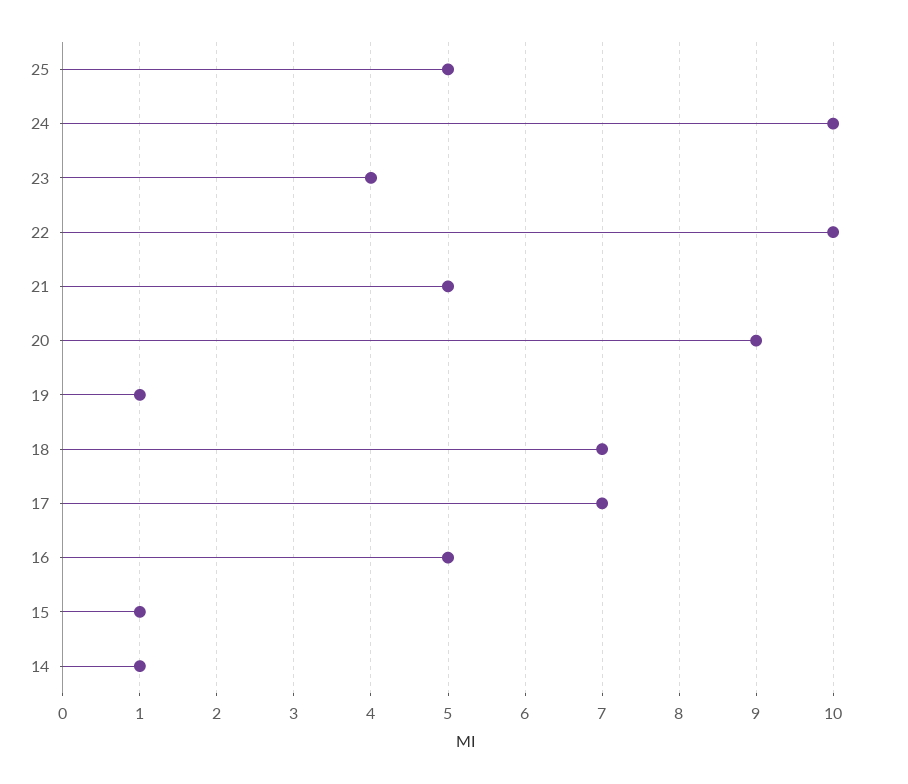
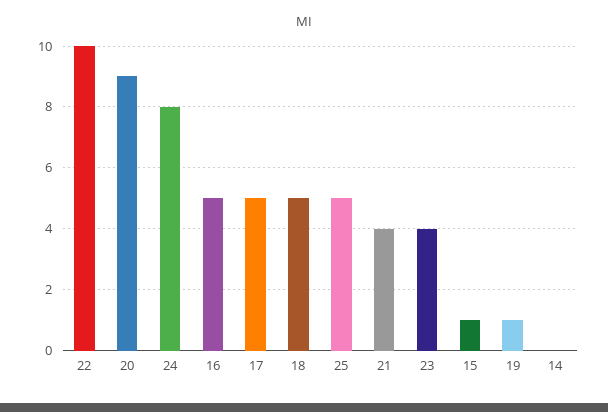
  {
    "25": 5,
-   "24": 10,
+   "24": 8,
    "23": 4,
    "22": 10,
-   "21": 5,
+   "21": 4,
    "20": 9,
    "19": 1,
-   "18": 7,
+   "18": 5,
-   "17": 7,
+   "17": 5,
    "16": 5,
    "15": 1,
-   "14": 1
+   "14": 0
  }

